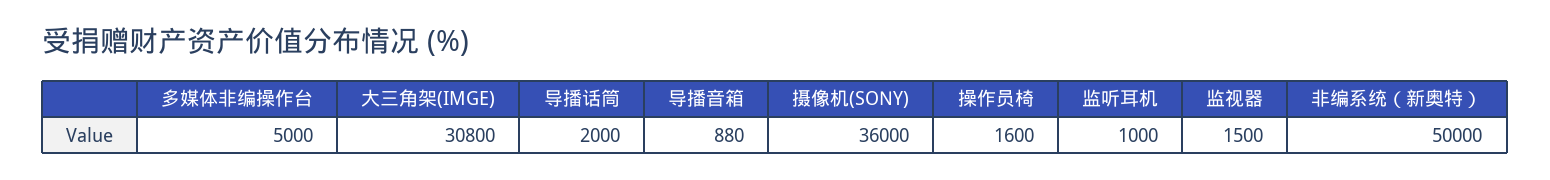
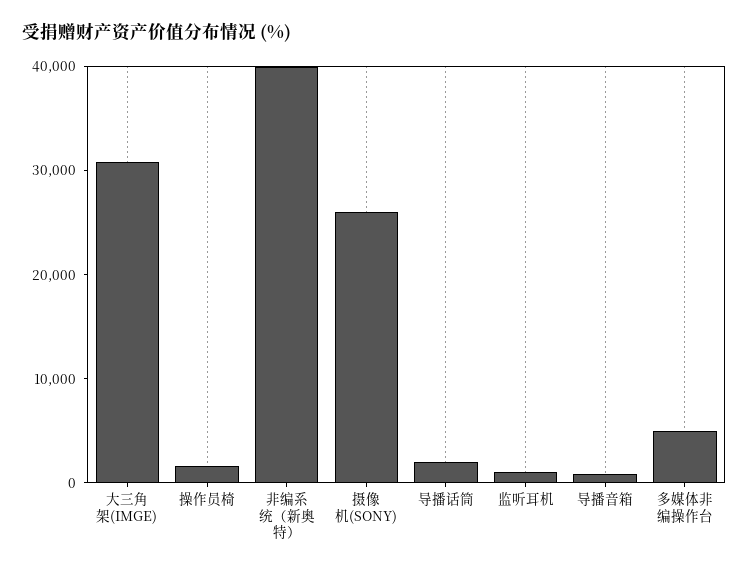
  {
    "多媒体非编操作台": 5000,
    "大三角架(IMGE)": 30800,
    "导播话筒": 2000,
    "导播音箱": 880,
-   "摄像机(SONY)": 36000,
+   "摄像机(SONY)": 26000,
    "操作员椅": 1600,
    "监听耳机": 1000,
-   "监视器": 1500,
-   "非编系统（新奥特）": 50000
+   "非编系统（新奥特）": 40000
  }

